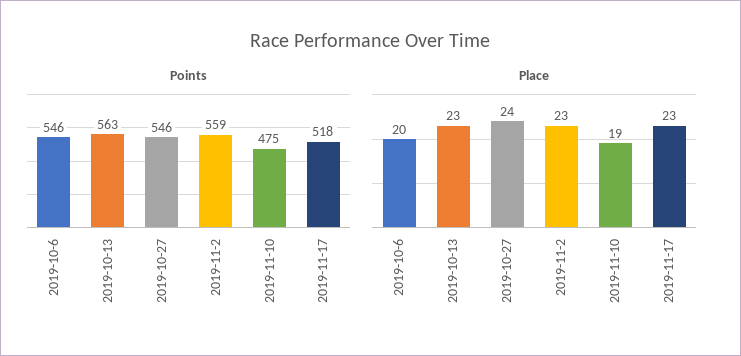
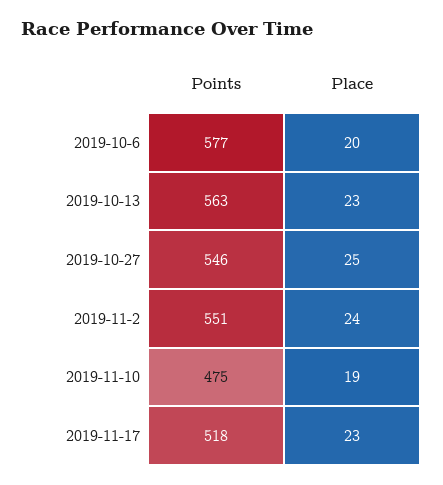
  {
    "Points": {
-     "2019-10-6": 546,
+     "2019-10-6": 577,
      "2019-10-13": 563,
      "2019-10-27": 546,
-     "2019-11-2": 559,
+     "2019-11-2": 551,
      "2019-11-10": 475,
      "2019-11-17": 518
    },
    "Place": {
      "2019-10-6": 20,
      "2019-10-13": 23,
-     "2019-10-27": 24,
+     "2019-10-27": 25,
-     "2019-11-2": 23,
+     "2019-11-2": 24,
      "2019-11-10": 19,
      "2019-11-17": 23
    }
  }

